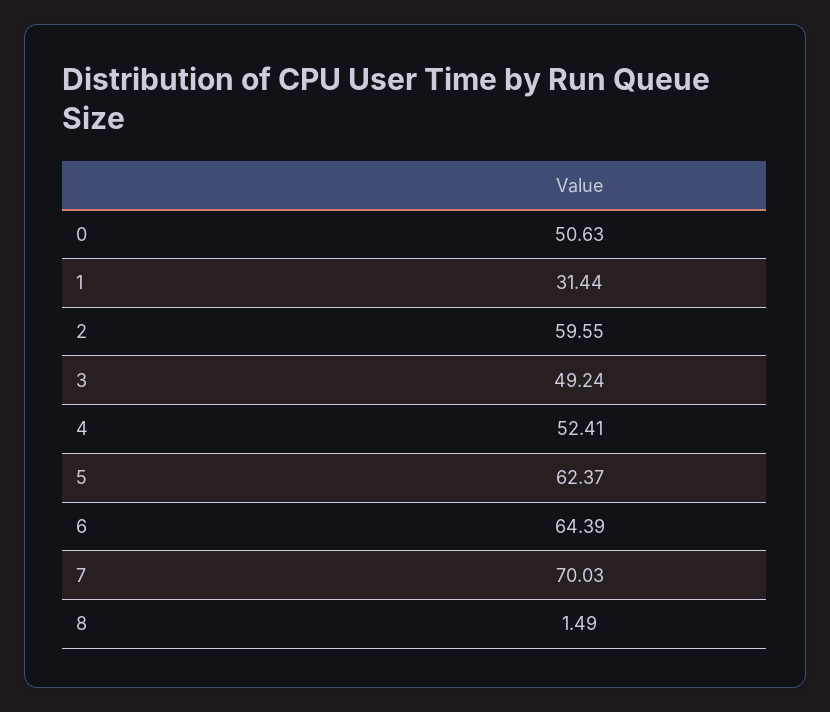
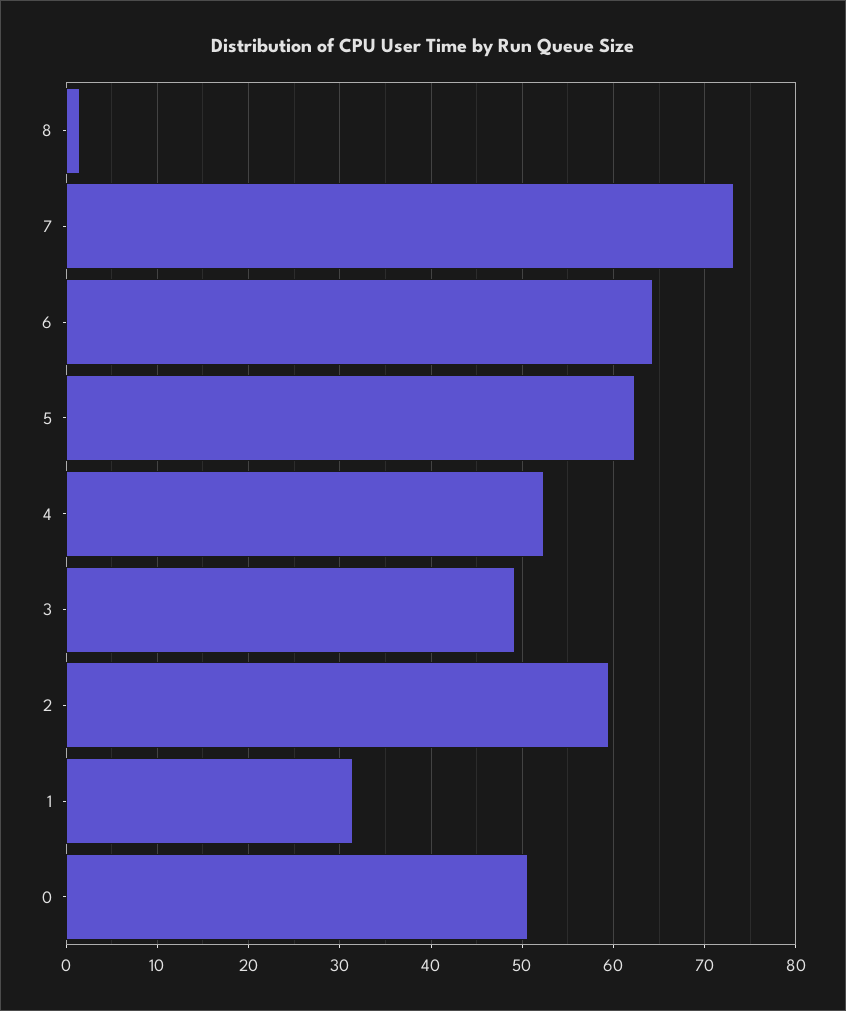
  {
    "0": 50.63,
    "1": 31.44,
    "2": 59.55,
    "3": 49.24,
    "4": 52.41,
    "5": 62.37,
    "6": 64.39,
-   "7": 70.03,
+   "7": 73,
    "8": 1.49
  }

